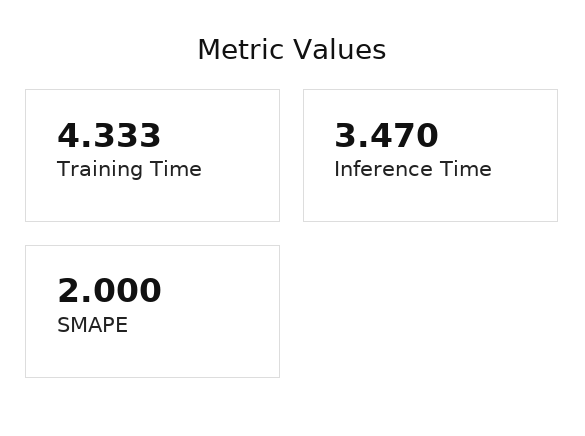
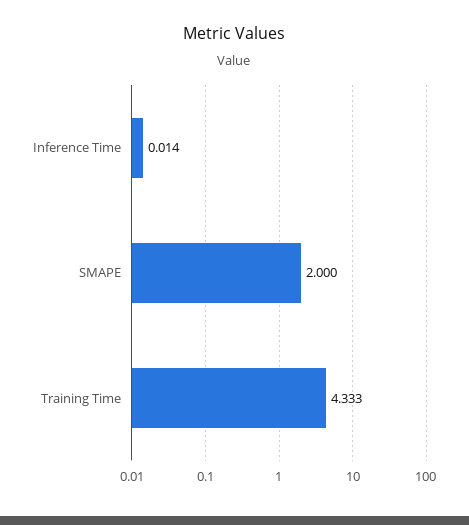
  {
    "Training Time": 4.333,
-   "Inference Time": 3.47,
+   "Inference Time": 0.014,
    "SMAPE": 2
  }

